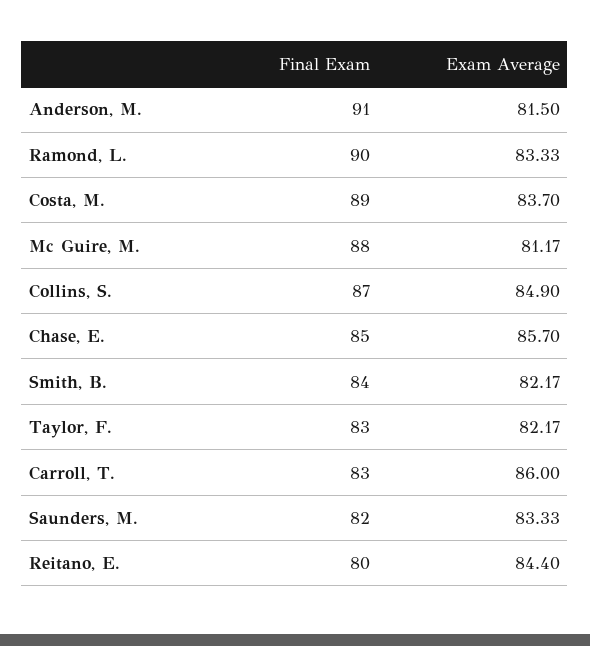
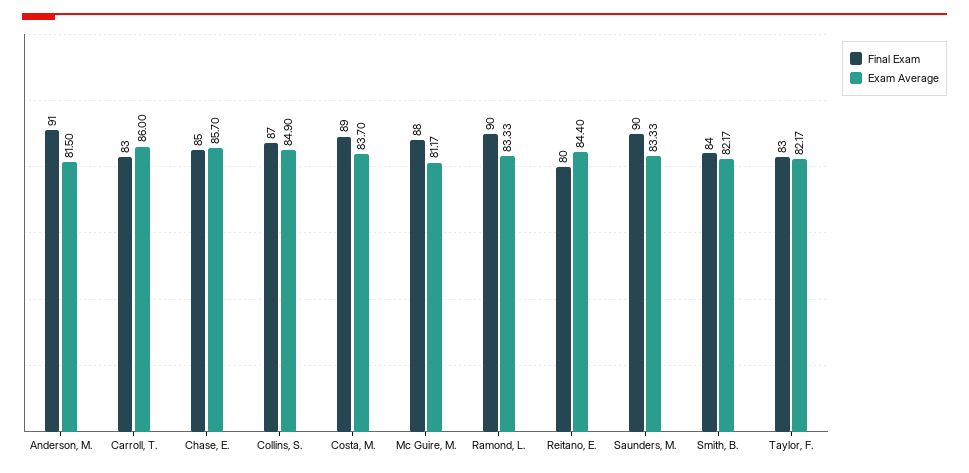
  {
    "Final Exam": {
      "Anderson, M.": 91,
      "Ramond, L.": 90,
      "Costa, M.": 89,
      "Mc Guire, M.": 88,
      "Collins, S.": 87,
      "Chase, E.": 85,
      "Smith, B.": 84,
      "Taylor, F.": 83,
      "Carroll, T.": 83,
-     "Saunders, M.": 82,
+     "Saunders, M.": 90,
      "Reitano, E.": 80
    },
    "Exam Average": {
      "Anderson, M.": 81.5,
      "Ramond, L.": 83.33,
      "Costa, M.": 83.7,
      "Mc Guire, M.": 81.17,
      "Collins, S.": 84.9,
      "Chase, E.": 85.7,
      "Smith, B.": 82.17,
      "Taylor, F.": 82.17,
      "Carroll, T.": 86,
      "Saunders, M.": 83.33,
      "Reitano, E.": 84.4
    }
  }

